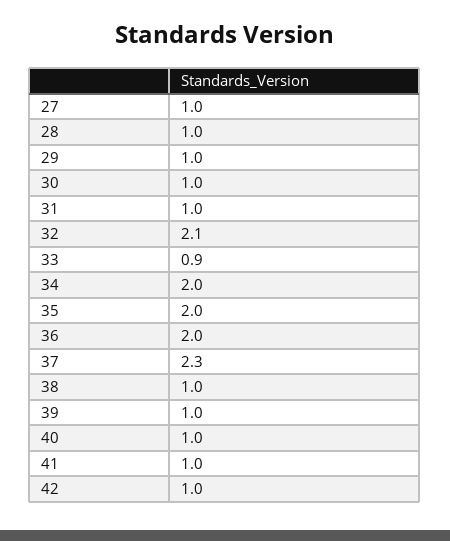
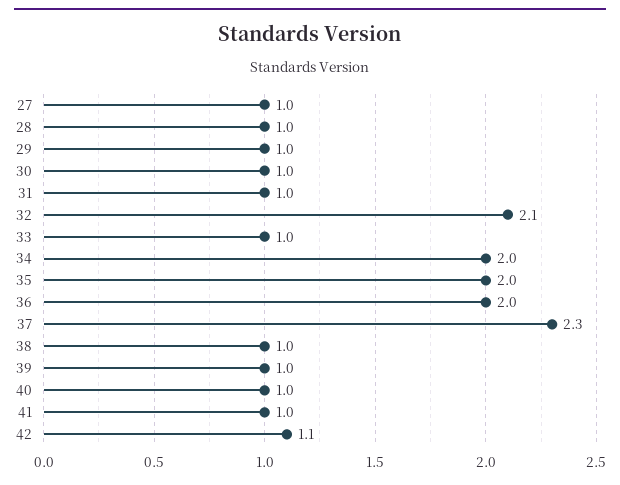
  {
    "27": 1,
    "28": 1,
    "29": 1,
    "30": 1,
    "31": 1,
    "32": 2.1,
-   "33": 0.9,
+   "33": 1,
    "34": 2,
    "35": 2,
    "36": 2,
    "37": 2.3,
    "38": 1,
    "39": 1,
    "40": 1,
    "41": 1,
-   "42": 1
+   "42": 1.1
  }

